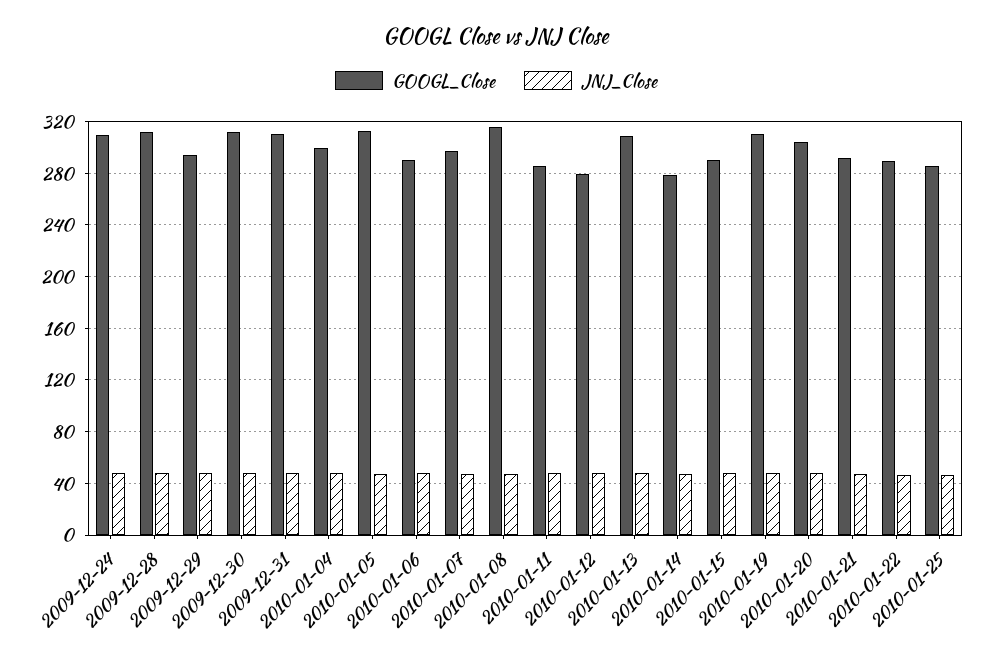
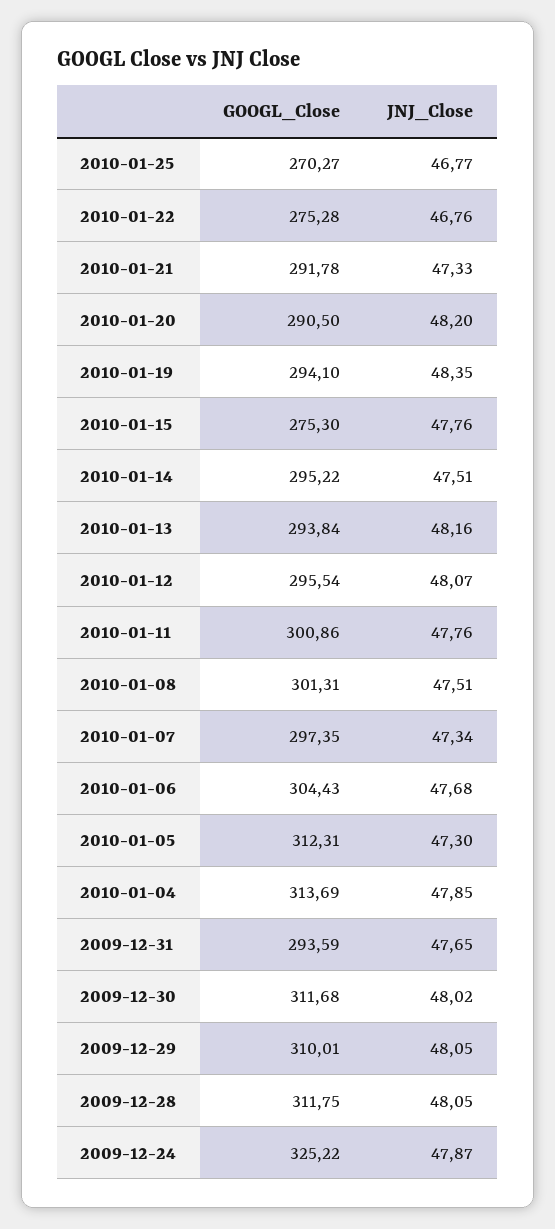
  {
    "GOOGL_Close": {
-     "2009-12-24": 310,
+     "2009-12-24": 325.22,
      "2009-12-28": 311.75,
-     "2009-12-29": 295,
+     "2009-12-29": 310.01,
      "2009-12-30": 311.68,
-     "2009-12-31": 310,
+     "2009-12-31": 293.59,
-     "2010-01-04": 300,
+     "2010-01-04": 313.69,
      "2010-01-05": 312.31,
-     "2010-01-06": 290,
+     "2010-01-06": 304.43,
      "2010-01-07": 297.35,
-     "2010-01-08": 315,
+     "2010-01-08": 301.31,
-     "2010-01-11": 285,
+     "2010-01-11": 300.86,
-     "2010-01-12": 280,
+     "2010-01-12": 295.54,
-     "2010-01-13": 310,
+     "2010-01-13": 293.84,
-     "2010-01-14": 280,
+     "2010-01-14": 295.22,
-     "2010-01-15": 290,
+     "2010-01-15": 275.3,
-     "2010-01-19": 310,
+     "2010-01-19": 294.1,
-     "2010-01-20": 305,
+     "2010-01-20": 290.5,
      "2010-01-21": 291.78,
-     "2010-01-22": 290,
+     "2010-01-22": 275.28,
-     "2010-01-25": 285
+     "2010-01-25": 270.27
    },
    "JNJ_Close": {
      "2009-12-24": 47.87,
      "2009-12-28": 48.05,
      "2009-12-29": 48.05,
      "2009-12-30": 48.02,
      "2009-12-31": 47.65,
      "2010-01-04": 47.85,
      "2010-01-05": 47.3,
      "2010-01-06": 47.68,
      "2010-01-07": 47.34,
      "2010-01-08": 47.51,
      "2010-01-11": 47.76,
      "2010-01-12": 48.07,
      "2010-01-13": 48.16,
      "2010-01-14": 47.51,
      "2010-01-15": 47.76,
      "2010-01-19": 48.35,
      "2010-01-20": 48.2,
      "2010-01-21": 47.33,
      "2010-01-22": 46.76,
      "2010-01-25": 46.77
    }
  }

